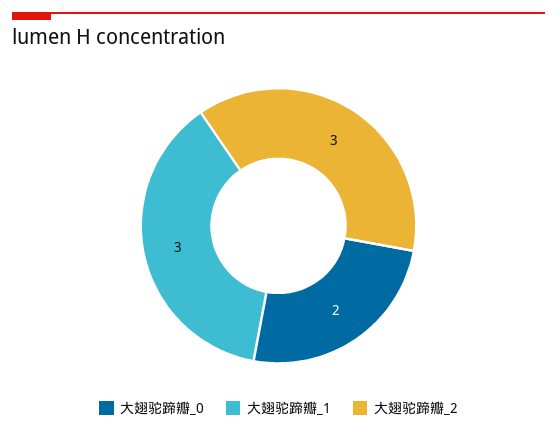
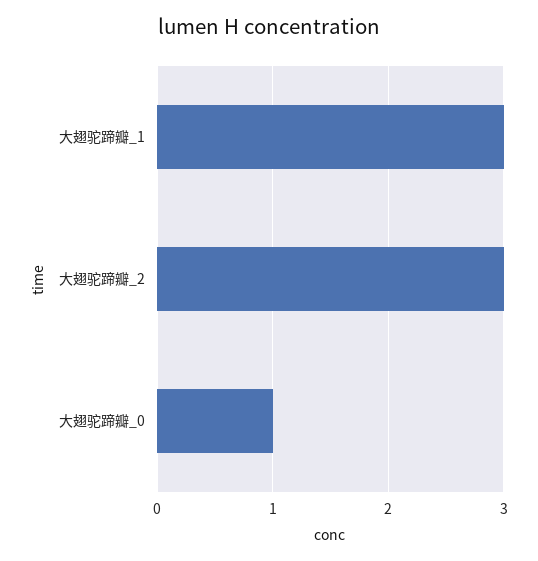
  {
-   "大翅驼蹄瓣_0": 2,
+   "大翅驼蹄瓣_0": 1,
    "大翅驼蹄瓣_1": 3,
    "大翅驼蹄瓣_2": 3
  }

